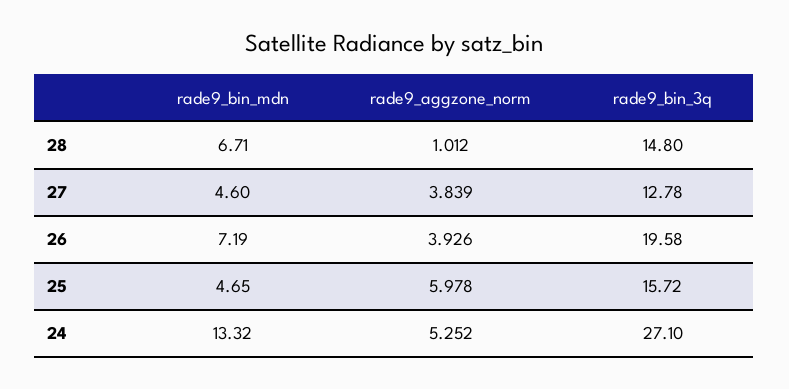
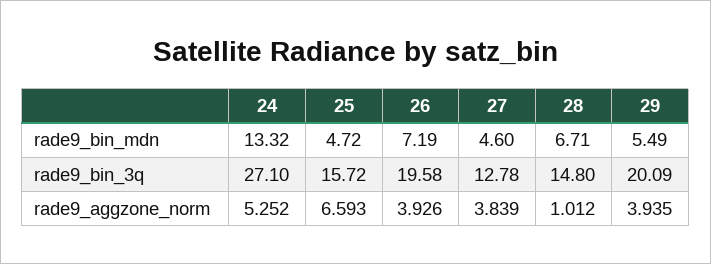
  {
    "rade9_bin_mdn": {
      "28": 6.71,
      "27": 4.6,
      "26": 7.19,
-     "25": 4.65,
+     "25": 4.72,
-     "24": 13.32
+     "24": 13.32,
+     "29": 5.49
    },
    "rade9_aggzone_norm": {
      "28": 1.012,
      "27": 3.839,
      "26": 3.926,
-     "25": 5.978,
+     "25": 6.593,
-     "24": 5.252
+     "24": 5.252,
+     "29": 3.935
    },
    "rade9_bin_3q": {
      "28": 14.8,
      "27": 12.78,
      "26": 19.58,
      "25": 15.72,
-     "24": 27.1
+     "24": 27.1,
+     "29": 20.09
    }
  }

